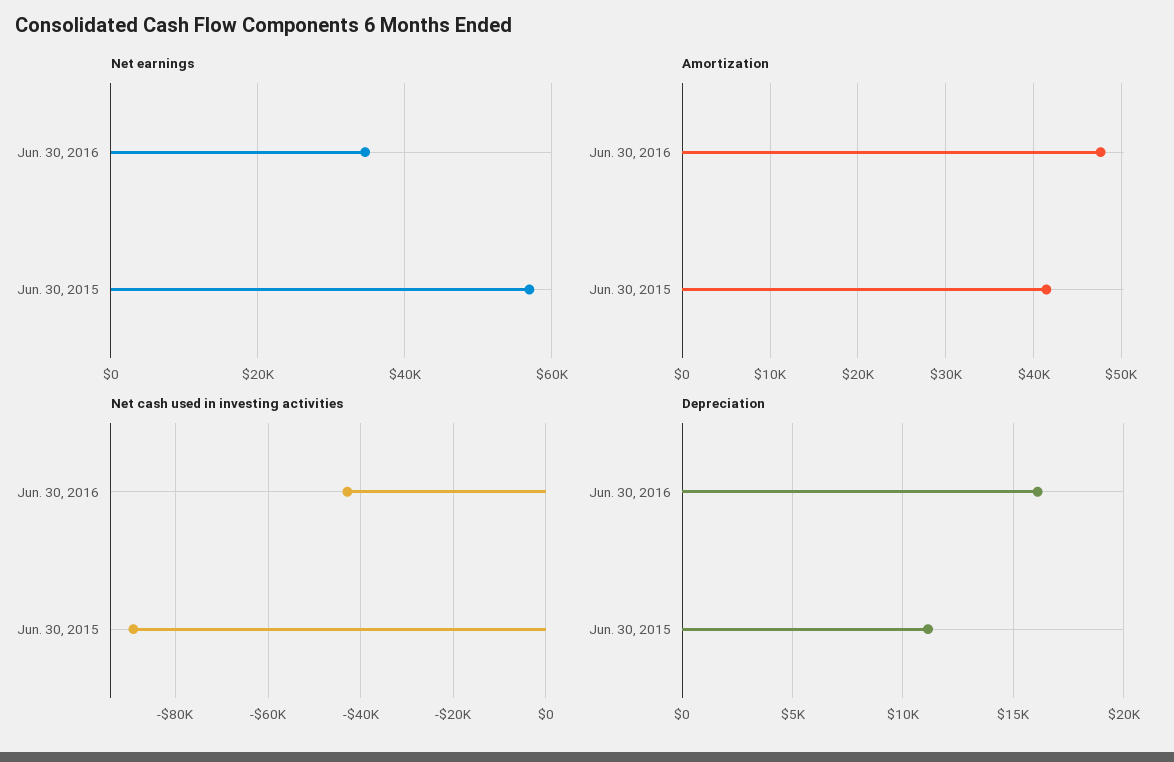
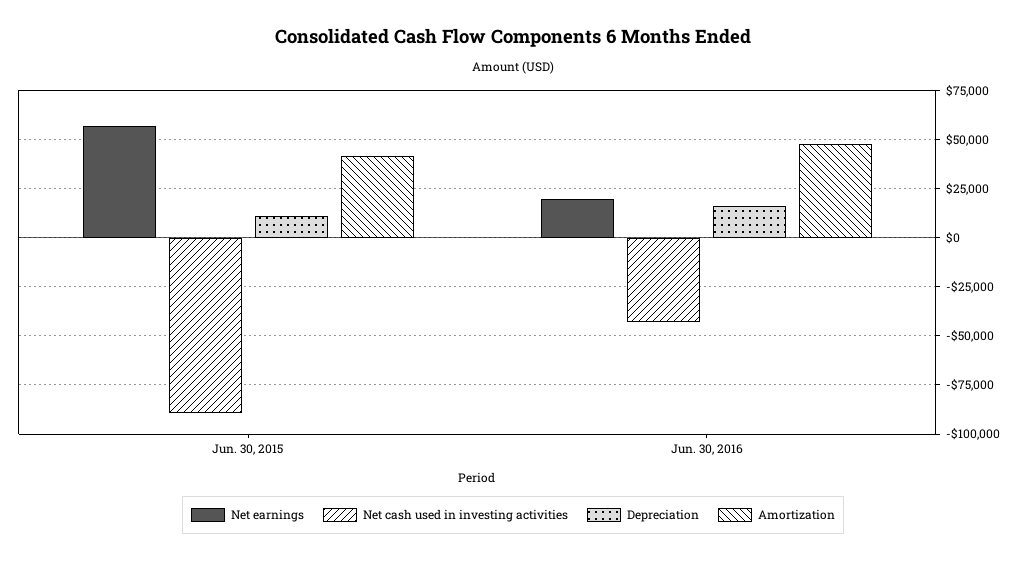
  {
    "Net earnings": {
-     "Jun. 30, 2016": 34000,
+     "Jun. 30, 2016": 20000,
      "Jun. 30, 2015": 56000
    },
    "Amortization": {
      "Jun. 30, 2016": 48000,
      "Jun. 30, 2015": 41000
    },
    "Net cash used in investing activities": {
      "Jun. 30, 2016": -42000,
      "Jun. 30, 2015": -90000
    },
    "Depreciation": {
      "Jun. 30, 2016": 16000,
      "Jun. 30, 2015": 11000
    }
  }

